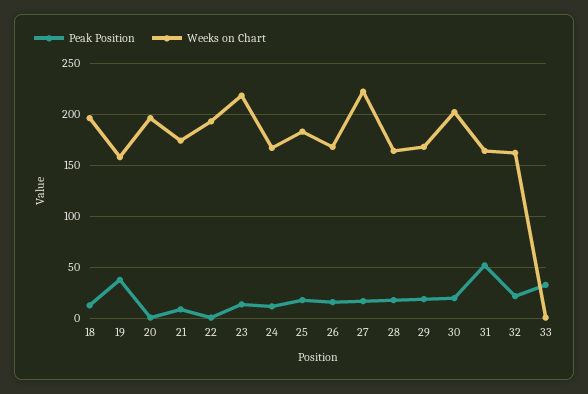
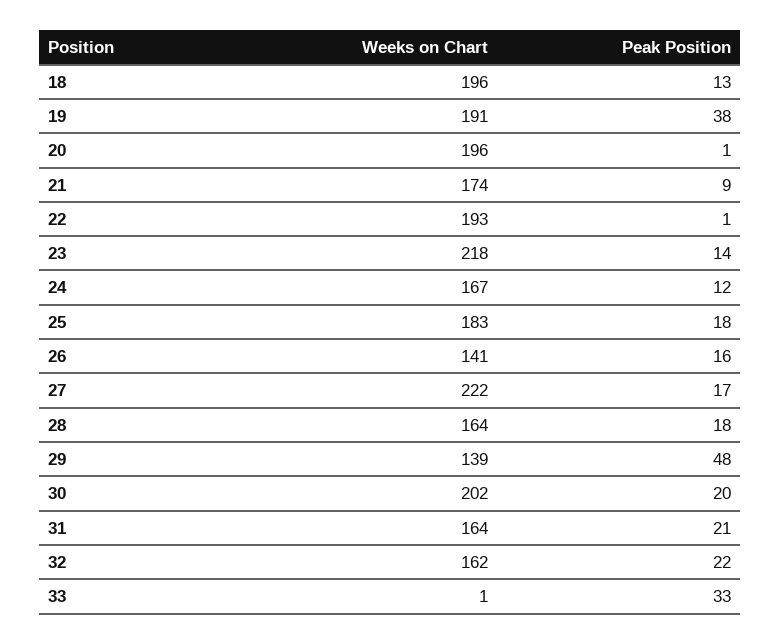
  {
    "Peak Position": {
      "18": 13,
      "19": 38,
      "20": 1,
      "21": 9,
      "22": 1,
      "23": 14,
      "24": 12,
      "25": 18,
      "26": 16,
      "27": 17,
      "28": 18,
-     "29": 20,
+     "29": 48,
      "30": 20,
-     "31": 50,
+     "31": 21,
      "32": 22,
      "33": 33
    },
    "Weeks on Chart": {
      "18": 196,
-     "19": 160,
+     "19": 191,
      "20": 196,
      "21": 174,
      "22": 193,
      "23": 218,
      "24": 167,
      "25": 183,
-     "26": 170,
+     "26": 141,
      "27": 222,
      "28": 164,
-     "29": 170,
+     "29": 139,
      "30": 202,
      "31": 164,
      "32": 162,
      "33": 1
    }
  }

